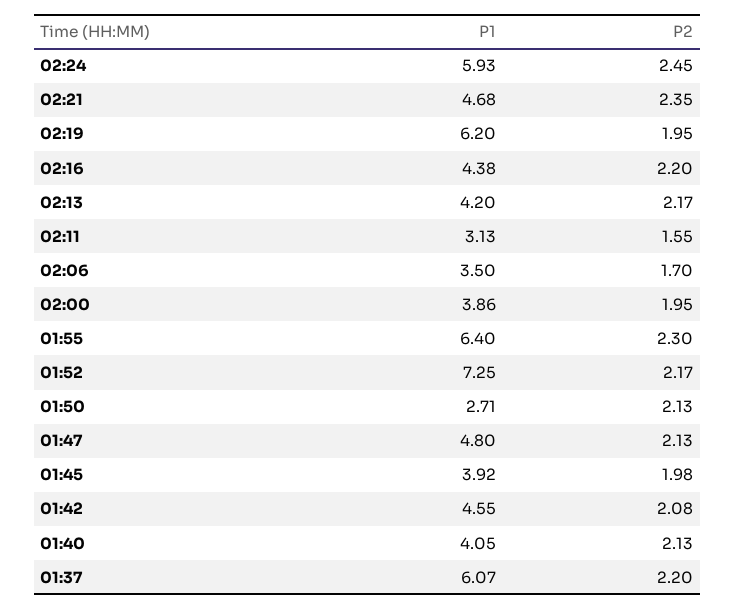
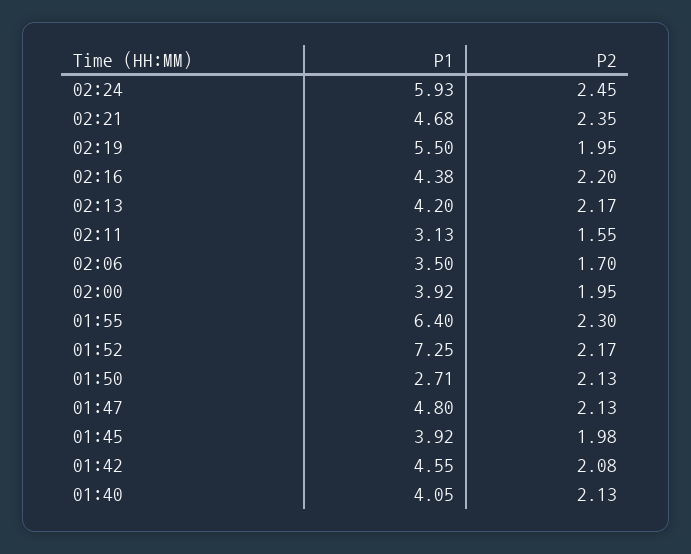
  {
    "P1": {
      "02:24": 5.93,
      "02:21": 4.68,
-     "02:19": 6.2,
+     "02:19": 5.5,
      "02:16": 4.38,
      "02:13": 4.2,
      "02:11": 3.13,
      "02:06": 3.5,
-     "02:00": 3.86,
+     "02:00": 3.92,
      "01:55": 6.4,
      "01:52": 7.25,
      "01:50": 2.71,
      "01:47": 4.8,
      "01:45": 3.92,
      "01:42": 4.55,
-     "01:40": 4.05,
+     "01:40": 4.05
-     "01:37": 6.07
    },
    "P2": {
      "02:24": 2.45,
      "02:21": 2.35,
      "02:19": 1.95,
      "02:16": 2.2,
      "02:13": 2.17,
      "02:11": 1.55,
      "02:06": 1.7,
      "02:00": 1.95,
      "01:55": 2.3,
      "01:52": 2.17,
      "01:50": 2.13,
      "01:47": 2.13,
      "01:45": 1.98,
      "01:42": 2.08,
-     "01:40": 2.13,
+     "01:40": 2.13
-     "01:37": 2.2
    }
  }

